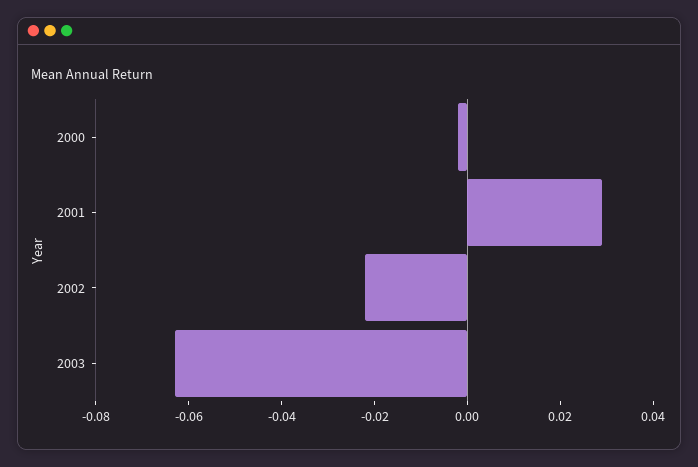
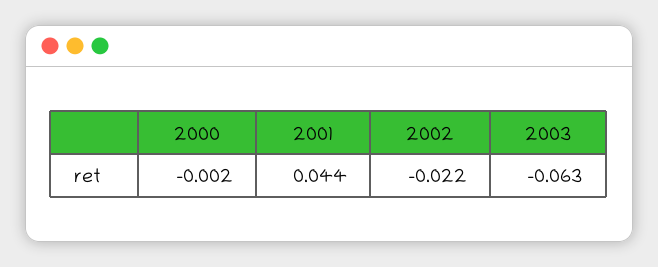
  {
    "2000": -0.002,
-   "2001": 0.03,
+   "2001": 0.044,
    "2002": -0.022,
    "2003": -0.063
  }

